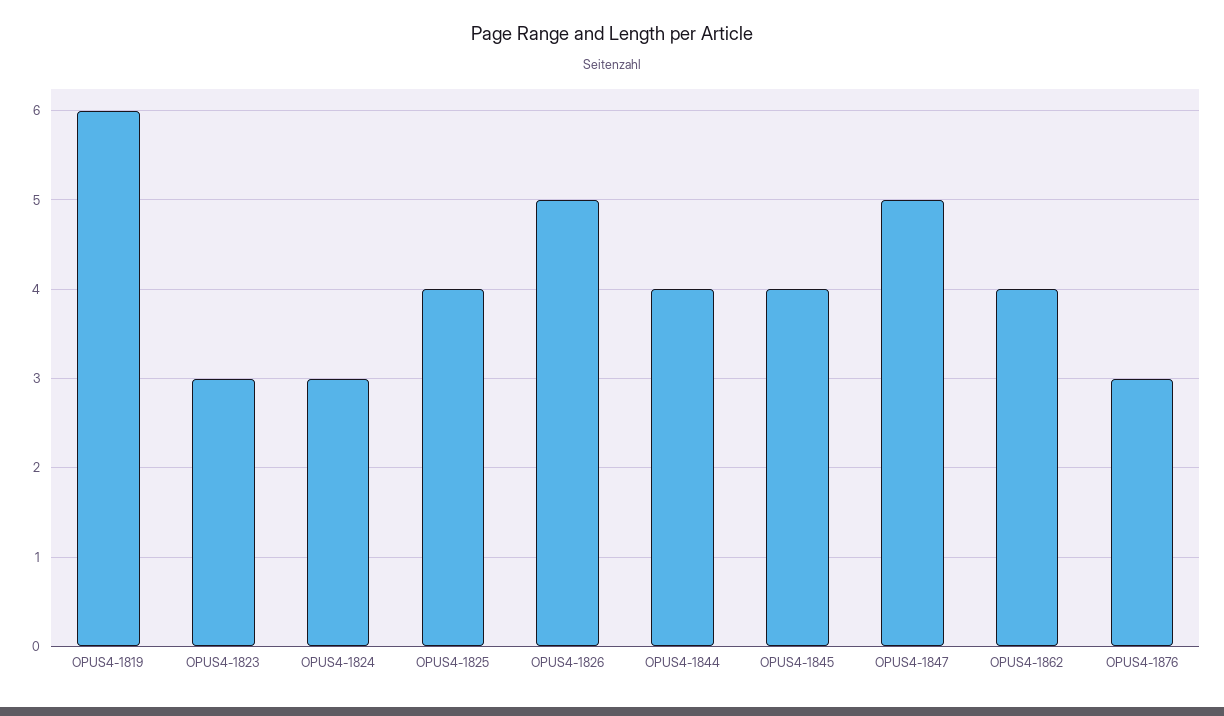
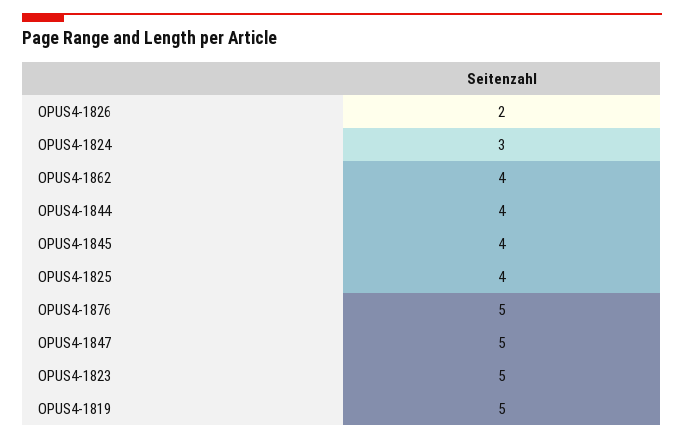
  {
-   "OPUS4-1819": 6,
+   "OPUS4-1819": 5,
-   "OPUS4-1823": 3,
+   "OPUS4-1823": 5,
    "OPUS4-1824": 3,
    "OPUS4-1825": 4,
-   "OPUS4-1826": 5,
+   "OPUS4-1826": 2,
    "OPUS4-1844": 4,
    "OPUS4-1845": 4,
    "OPUS4-1847": 5,
    "OPUS4-1862": 4,
-   "OPUS4-1876": 3
+   "OPUS4-1876": 5
  }

